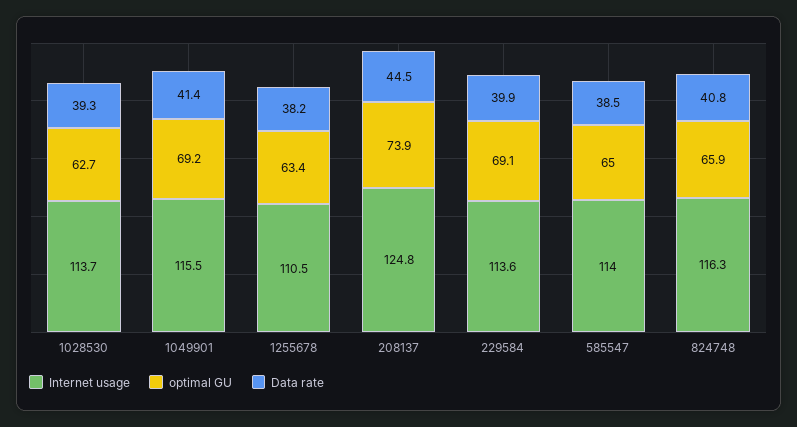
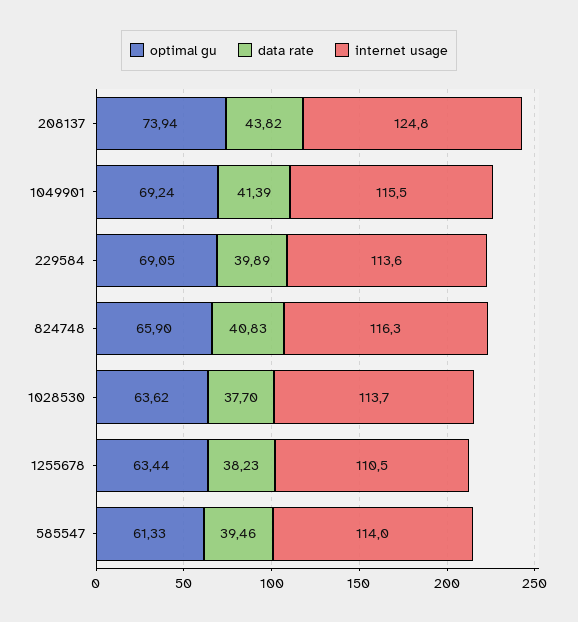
  {
    "Internet usage": {
      "1028530": 113.7,
      "1049901": 115.5,
      "1255678": 110.5,
      "208137": 124.8,
      "229584": 113.6,
      "585547": 114,
      "824748": 116.3
    },
    "optimal GU": {
-     "1028530": 62.7,
+     "1028530": 63.62,
      "1049901": 69.24,
      "1255678": 63.44,
      "208137": 73.94,
      "229584": 69.05,
-     "585547": 65,
+     "585547": 61.33,
      "824748": 65.9
    },
    "Data rate": {
-     "1028530": 39.3,
+     "1028530": 37.7,
      "1049901": 41.39,
      "1255678": 38.23,
-     "208137": 44.5,
+     "208137": 43.82,
      "229584": 39.89,
-     "585547": 38.5,
+     "585547": 39.46,
      "824748": 40.83
    }
  }

